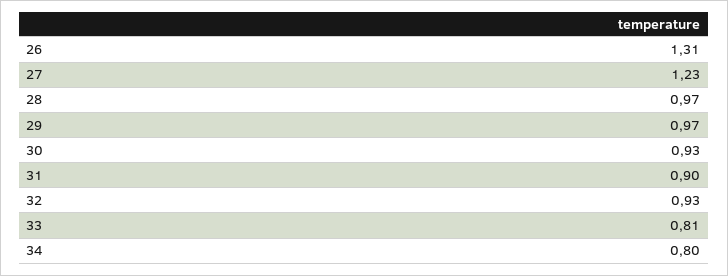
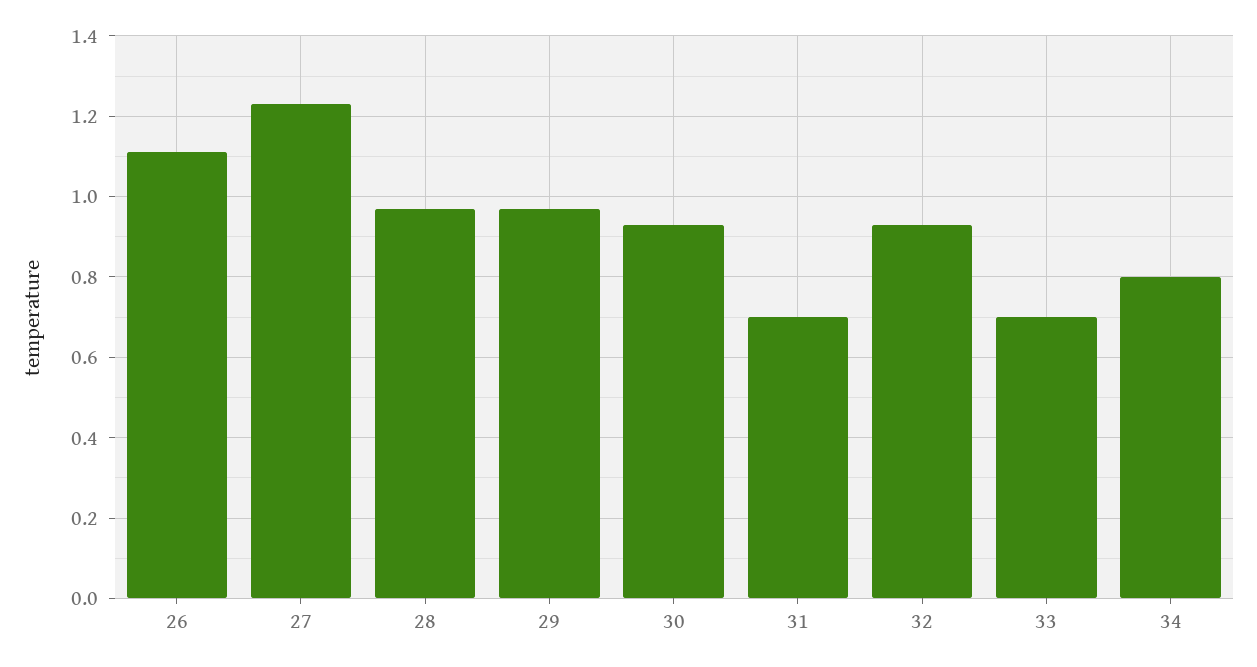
  {
-   "26": 1.31,
+   "26": 1.1,
    "27": 1.23,
    "28": 0.97,
    "29": 0.97,
    "30": 0.93,
-   "31": 0.9,
+   "31": 0.7,
    "32": 0.93,
-   "33": 0.81,
+   "33": 0.7,
    "34": 0.8
  }

